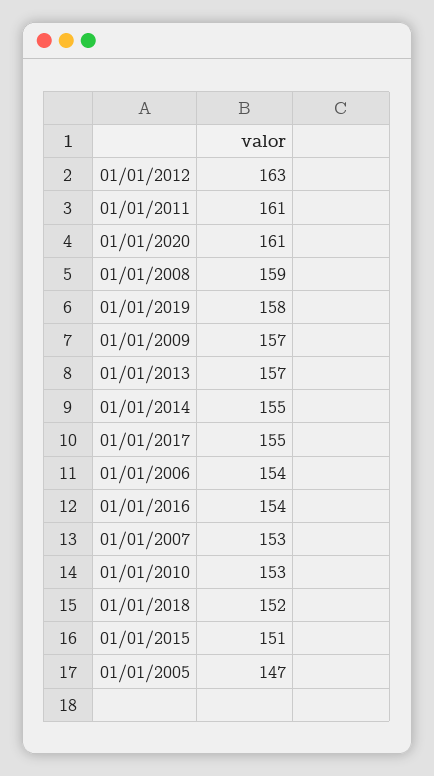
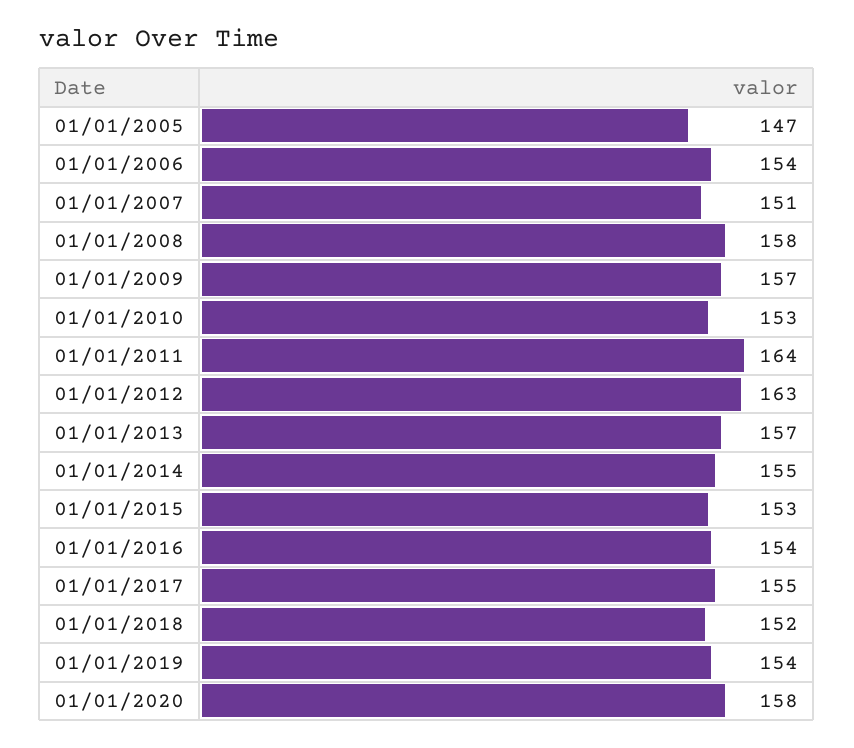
  {
    "01/01/2012": 163,
-   "01/01/2011": 161,
+   "01/01/2011": 164,
-   "01/01/2020": 161,
+   "01/01/2020": 158,
-   "01/01/2008": 159,
+   "01/01/2008": 158,
-   "01/01/2019": 158,
+   "01/01/2019": 154,
    "01/01/2009": 157,
    "01/01/2013": 157,
    "01/01/2014": 155,
    "01/01/2017": 155,
    "01/01/2006": 154,
    "01/01/2016": 154,
-   "01/01/2007": 153,
+   "01/01/2007": 151,
    "01/01/2010": 153,
    "01/01/2018": 152,
-   "01/01/2015": 151,
+   "01/01/2015": 153,
    "01/01/2005": 147
  }

